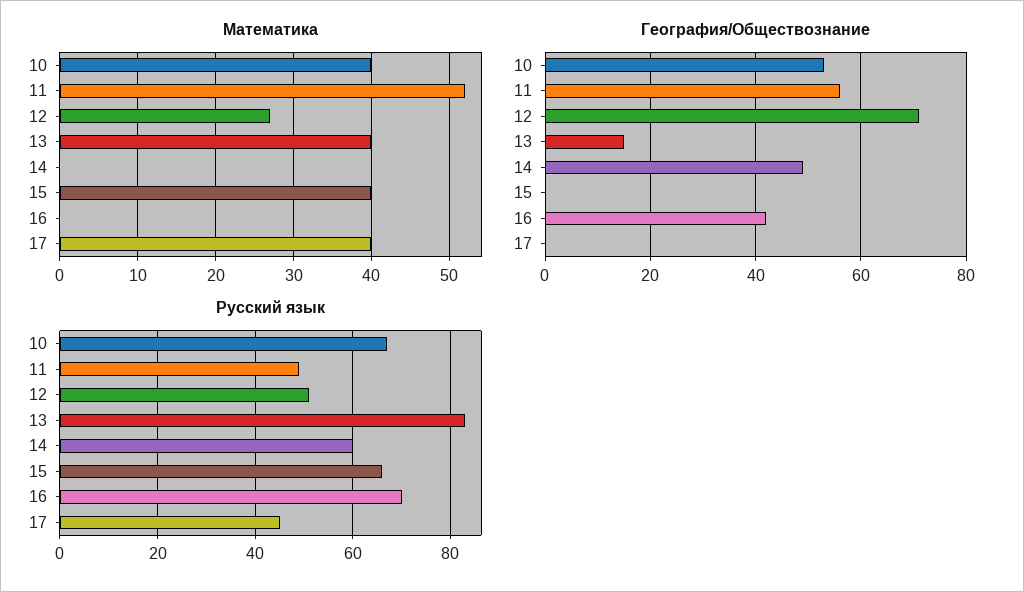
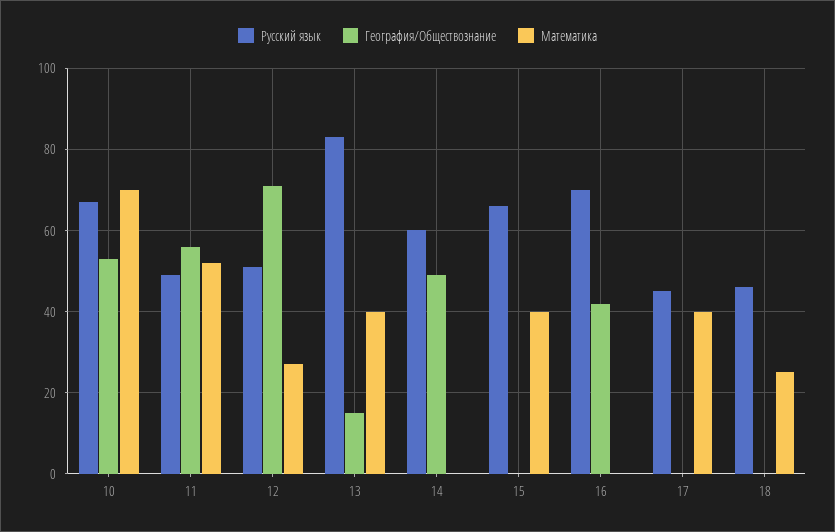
  {
    "Математика": {
-     "10": 40,
+     "10": 70,
      "11": 52,
      "12": 27,
      "13": 40,
      "14": 0,
      "15": 40,
      "16": 0,
-     "17": 40
+     "17": 40,
+     "18": 25
    },
    "География/Обществознание": {
      "10": 55,
      "11": 55,
      "12": 70,
      "13": 15,
      "14": 50,
      "15": 0,
      "16": 40,
-     "17": 0
+     "17": 0,
+     "18": 0
    },
    "Русский язык": {
      "10": 65,
      "11": 50,
      "12": 50,
      "13": 85,
      "14": 60,
      "15": 65,
      "16": 70,
-     "17": 45
+     "17": 45,
+     "18": 45
    }
  }

